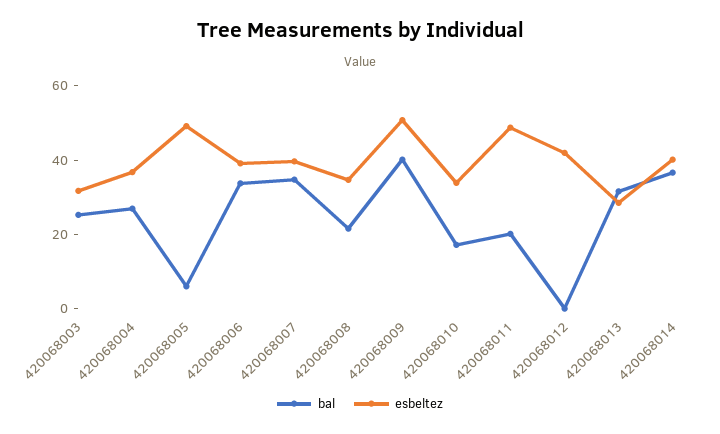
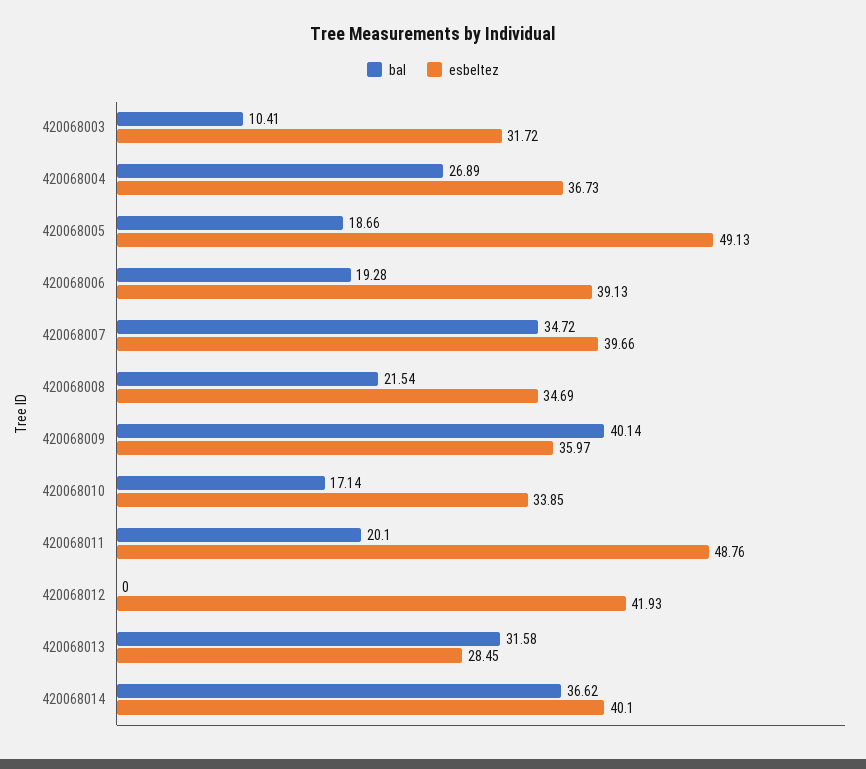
  {
    "bal": {
-     "420068003": 25,
+     "420068003": 10.41,
      "420068004": 26.89,
-     "420068005": 5,
+     "420068005": 18.66,
-     "420068006": 35,
+     "420068006": 19.28,
      "420068007": 34.72,
      "420068008": 21.54,
      "420068009": 40.14,
      "420068010": 17.14,
      "420068011": 20.1,
      "420068012": 0,
      "420068013": 31.58,
      "420068014": 36.62
    },
    "esbeltez": {
      "420068003": 31.72,
      "420068004": 36.73,
      "420068005": 49.13,
      "420068006": 39.13,
      "420068007": 39.66,
      "420068008": 34.69,
-     "420068009": 50,
+     "420068009": 35.97,
      "420068010": 33.85,
      "420068011": 48.76,
      "420068012": 41.93,
      "420068013": 28.45,
      "420068014": 40.1
    }
  }

